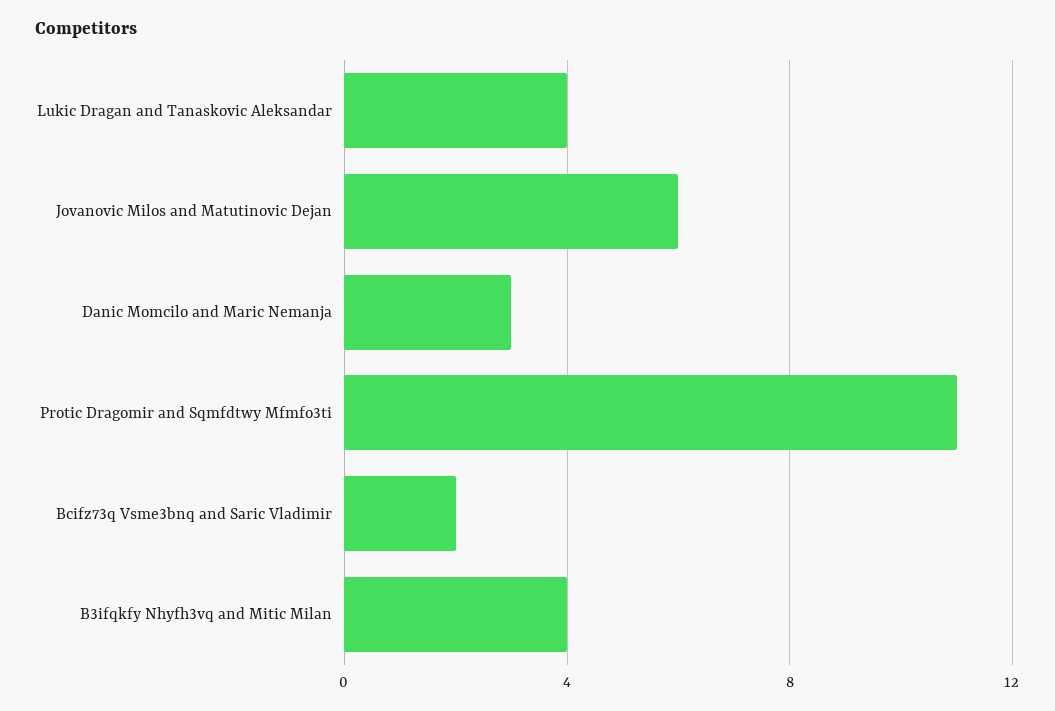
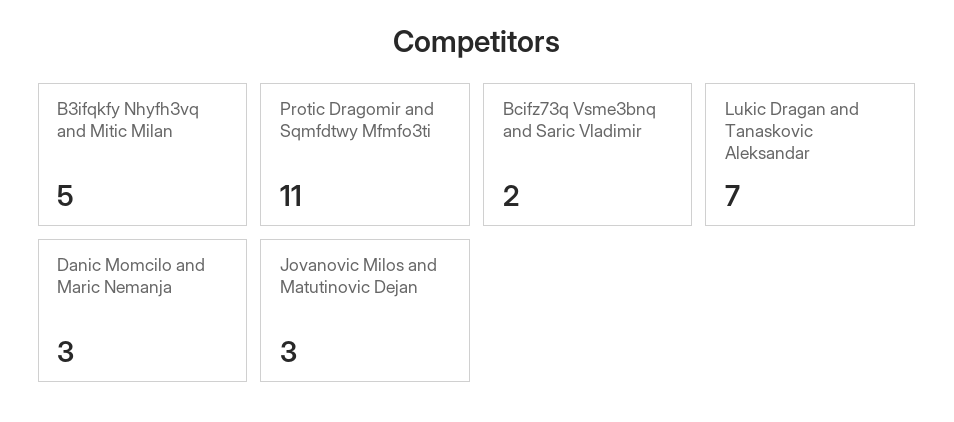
  {
-   "Lukic Dragan and Tanaskovic Aleksandar": 4,
+   "Lukic Dragan and Tanaskovic Aleksandar": 7,
-   "Jovanovic Milos and Matutinovic Dejan": 6,
+   "Jovanovic Milos and Matutinovic Dejan": 3,
    "Danic Momcilo and Maric Nemanja": 3,
    "Protic Dragomir and Sqmfdtwy Mfmfo3ti": 11,
    "Bcifz73q Vsme3bnq and Saric Vladimir": 2,
-   "B3ifqkfy Nhyfh3vq and Mitic Milan": 4
+   "B3ifqkfy Nhyfh3vq and Mitic Milan": 5
  }

